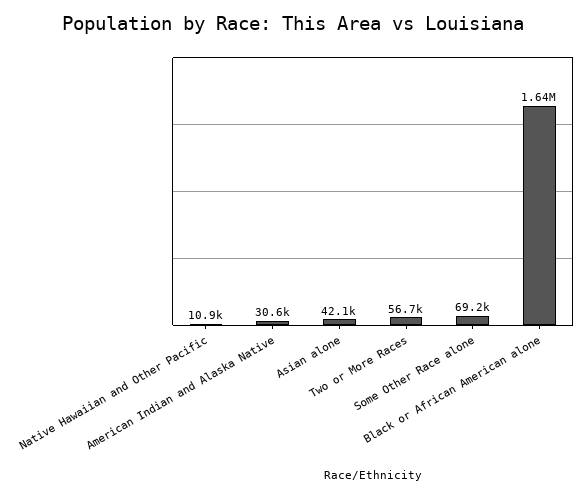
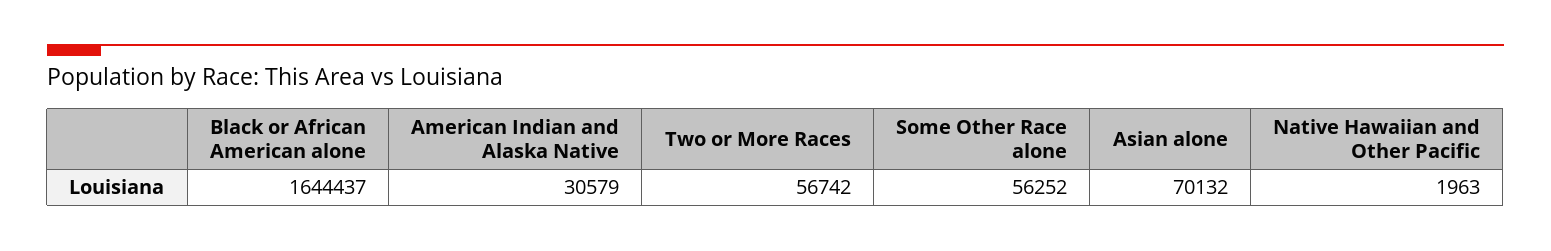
  {
-   "Native Hawaiian and Other Pacific": 10900,
+   "Native Hawaiian and Other Pacific": 1963,
    "American Indian and Alaska Native": 30579,
-   "Asian alone": 42100,
+   "Asian alone": 70132,
    "Two or More Races": 56742,
-   "Some Other Race alone": 69200,
+   "Some Other Race alone": 56252,
    "Black or African American alone": 1644437
  }

